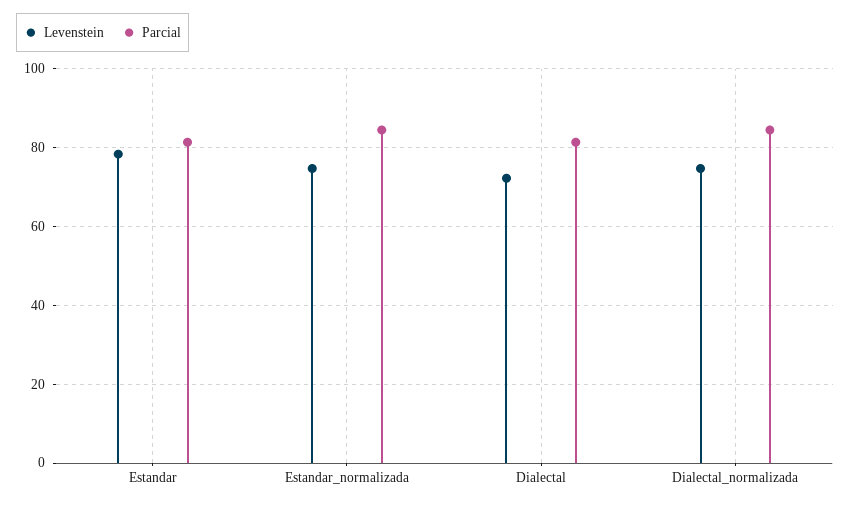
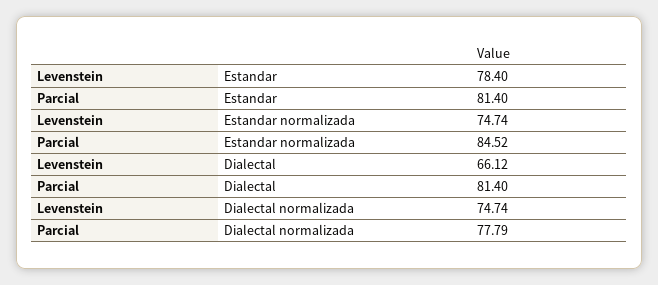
  {
    "Levenstein": {
      "Estandar": 78.4,
      "Estandar_normalizada": 74.74,
-     "Dialectal": 72,
+     "Dialectal": 66.12,
      "Dialectal_normalizada": 74.74
    },
    "Parcial": {
      "Estandar": 81.4,
      "Estandar_normalizada": 84.52,
      "Dialectal": 81.4,
-     "Dialectal_normalizada": 84
+     "Dialectal_normalizada": 77.79
    }
  }

